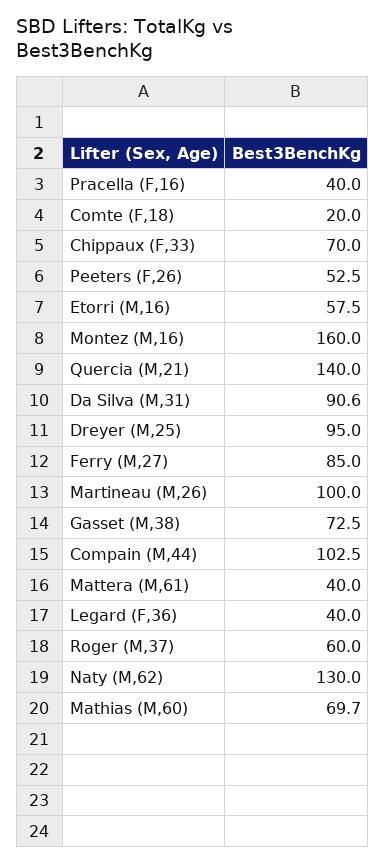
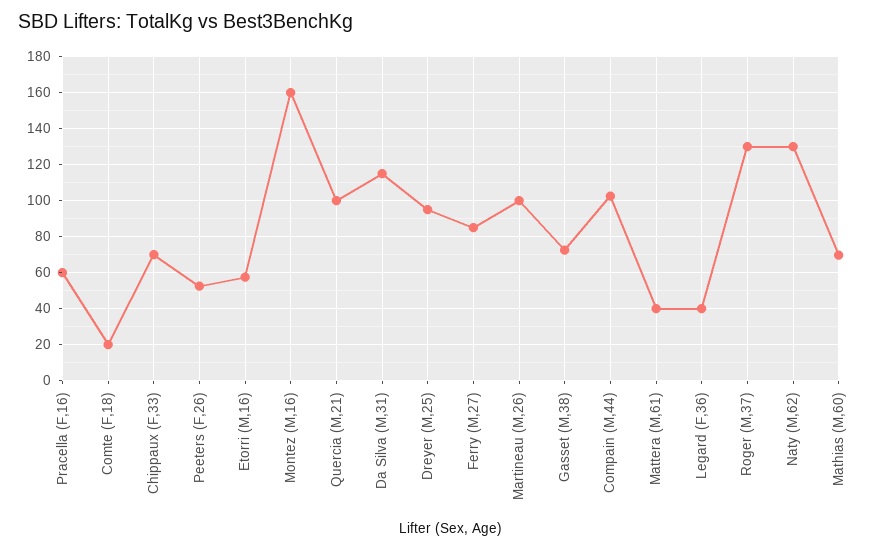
  {
-   "Pracella (F,16)": 40,
+   "Pracella (F,16)": 60,
    "Comte (F,18)": 20,
    "Chippaux (F,33)": 70,
    "Peeters (F,26)": 52.5,
    "Etorri (M,16)": 57.5,
    "Montez (M,16)": 160,
-   "Quercia (M,21)": 140,
+   "Quercia (M,21)": 100,
-   "Da Silva (M,31)": 90.6,
+   "Da Silva (M,31)": 115,
    "Dreyer (M,25)": 95,
    "Ferry (M,27)": 85,
    "Martineau (M,26)": 100,
    "Gasset (M,38)": 72.5,
    "Compain (M,44)": 102.5,
    "Mattera (M,61)": 40,
    "Legard (F,36)": 40,
-   "Roger (M,37)": 60,
+   "Roger (M,37)": 130,
    "Naty (M,62)": 130,
    "Mathias (M,60)": 69.7
  }

